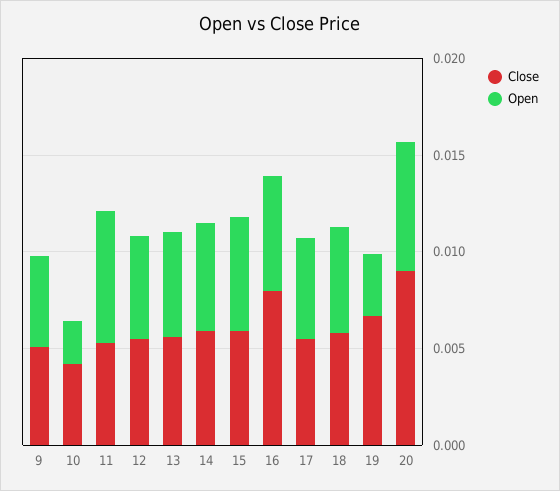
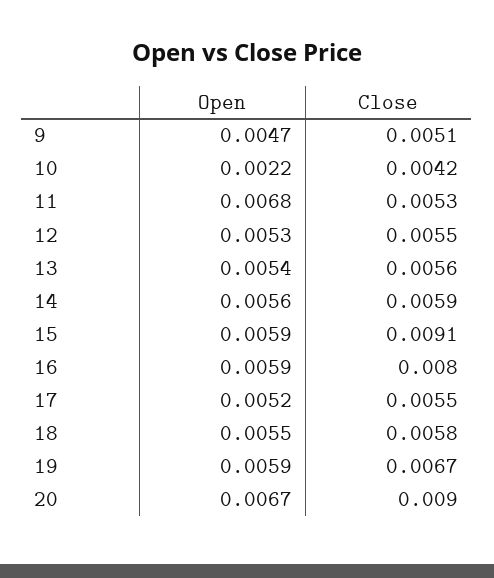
  {
    "Close": {
      "9": 0.0051,
      "10": 0.0042,
      "11": 0.0053,
      "12": 0.0055,
      "13": 0.0056,
      "14": 0.0059,
-     "15": 0.006,
+     "15": 0.0091,
      "16": 0.008,
      "17": 0.0055,
      "18": 0.0058,
      "19": 0.0067,
      "20": 0.009
    },
    "Open": {
      "9": 0.0047,
      "10": 0.0022,
      "11": 0.0068,
      "12": 0.0053,
      "13": 0.0054,
      "14": 0.0056,
      "15": 0.0059,
      "16": 0.0059,
      "17": 0.0052,
      "18": 0.0055,
-     "19": 0.003,
+     "19": 0.0059,
      "20": 0.0067
    }
  }

